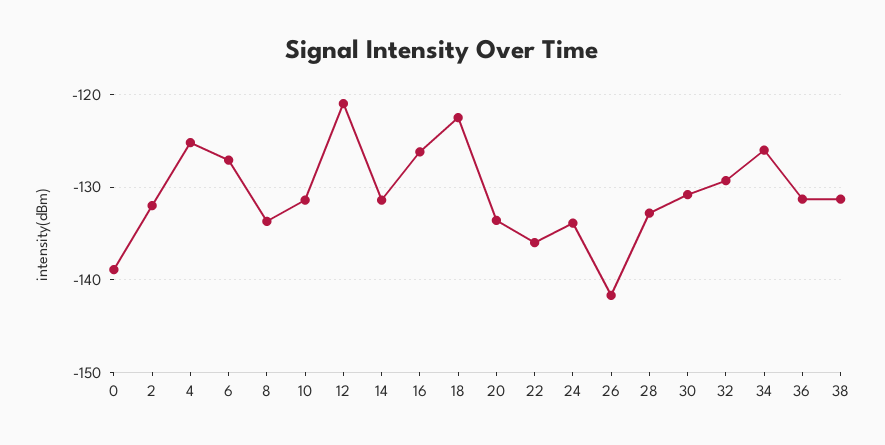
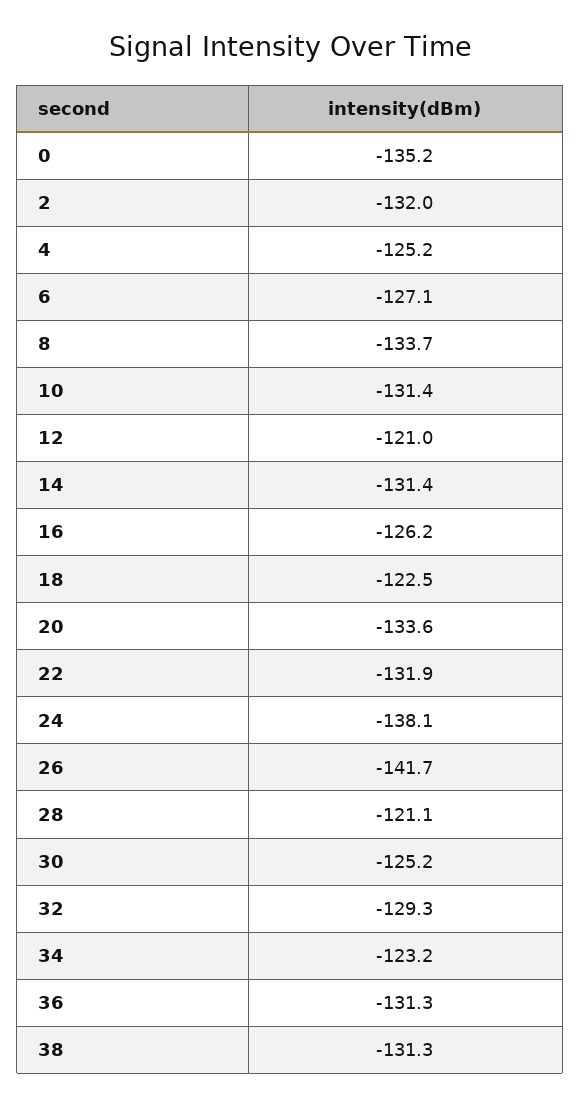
  {
-   "0": -139,
+   "0": -135.2,
    "2": -132,
    "4": -125.2,
    "6": -127.1,
    "8": -133.7,
    "10": -131.4,
    "12": -121,
    "14": -131.4,
    "16": -126.2,
    "18": -122.5,
    "20": -133.6,
-   "22": -136,
+   "22": -131.9,
-   "24": -134,
+   "24": -138.1,
    "26": -141.7,
-   "28": -133,
+   "28": -121.1,
-   "30": -131,
+   "30": -125.2,
    "32": -129.3,
-   "34": -126,
+   "34": -123.2,
    "36": -131.3,
    "38": -131.3
  }

